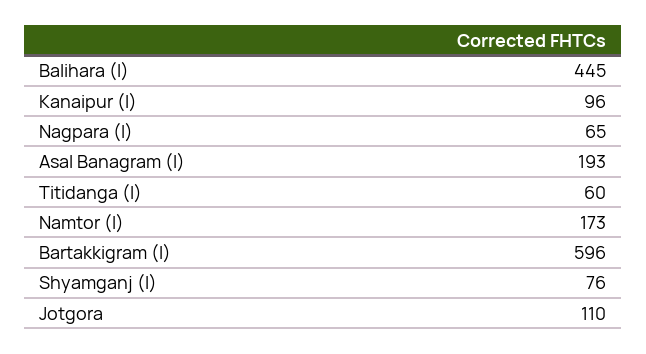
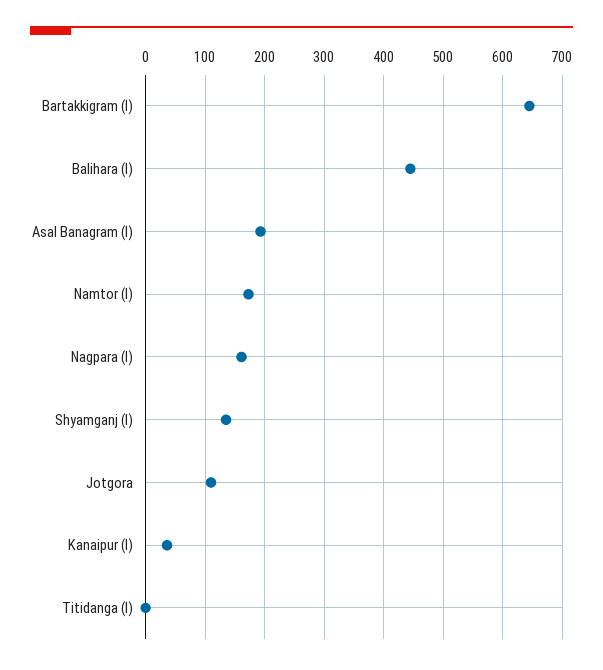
  {
    "Balihara (I)": 445,
-   "Kanaipur (I)": 96,
+   "Kanaipur (I)": 40,
-   "Nagpara (I)": 65,
+   "Nagpara (I)": 160,
    "Asal Banagram (I)": 193,
-   "Titidanga (I)": 60,
+   "Titidanga (I)": 0,
    "Namtor (I)": 173,
-   "Bartakkigram (I)": 596,
+   "Bartakkigram (I)": 640,
-   "Shyamganj (I)": 76,
+   "Shyamganj (I)": 140,
    "Jotgora": 110
  }

